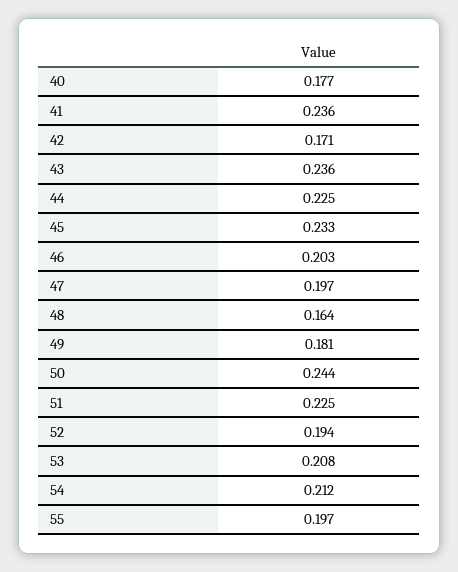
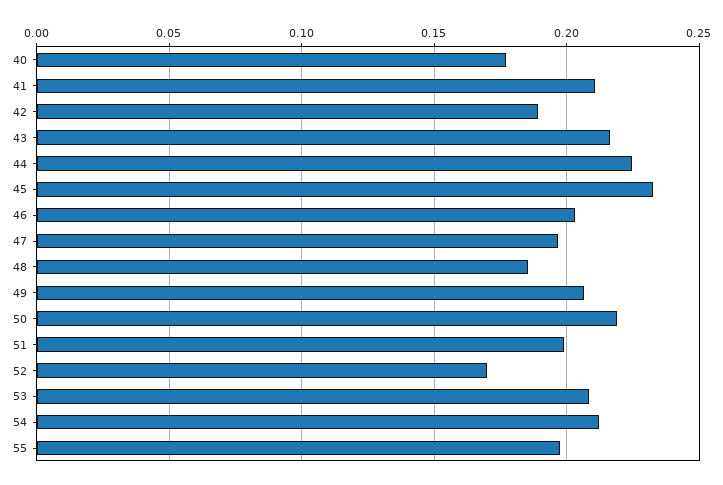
  {
    "40": 0.177,
-   "41": 0.236,
+   "41": 0.21,
-   "42": 0.171,
+   "42": 0.19,
-   "43": 0.236,
+   "43": 0.215,
    "44": 0.225,
    "45": 0.233,
    "46": 0.203,
    "47": 0.197,
-   "48": 0.164,
+   "48": 0.185,
-   "49": 0.181,
+   "49": 0.205,
-   "50": 0.244,
+   "50": 0.22,
-   "51": 0.225,
+   "51": 0.2,
-   "52": 0.194,
+   "52": 0.17,
    "53": 0.208,
    "54": 0.212,
    "55": 0.197
  }

